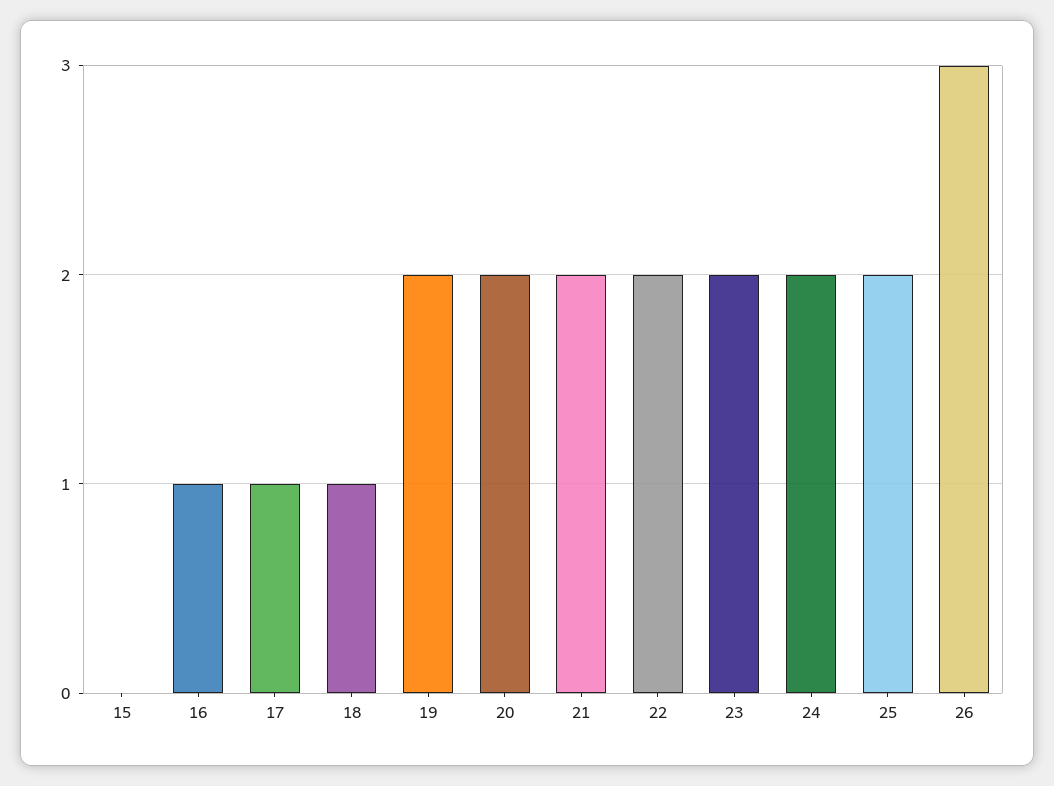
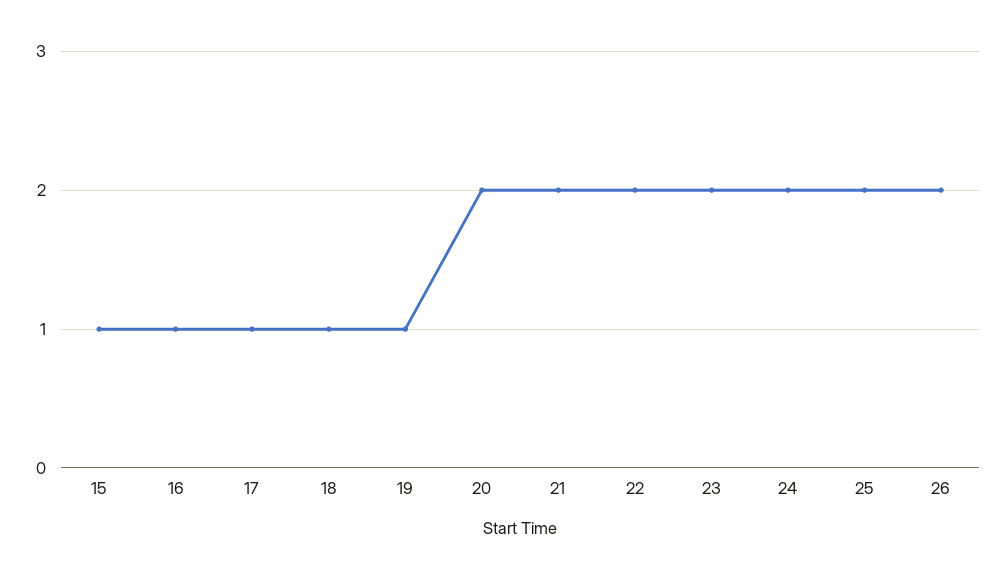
  {
-   "15": 0,
+   "15": 1,
    "16": 1,
    "17": 1,
    "18": 1,
-   "19": 2,
+   "19": 1,
    "20": 2,
    "21": 2,
    "22": 2,
    "23": 2,
    "24": 2,
    "25": 2,
-   "26": 3
+   "26": 2
  }

